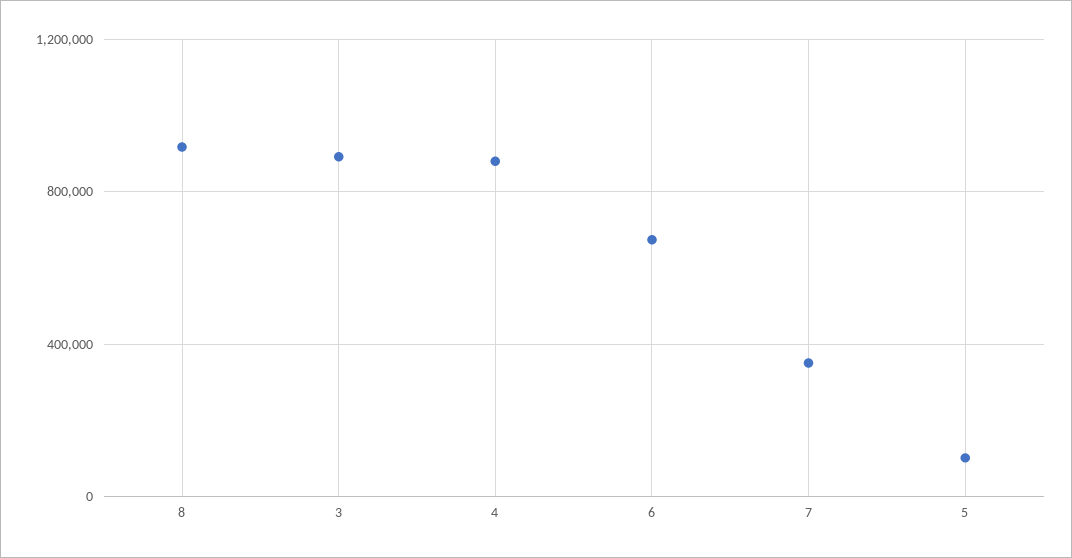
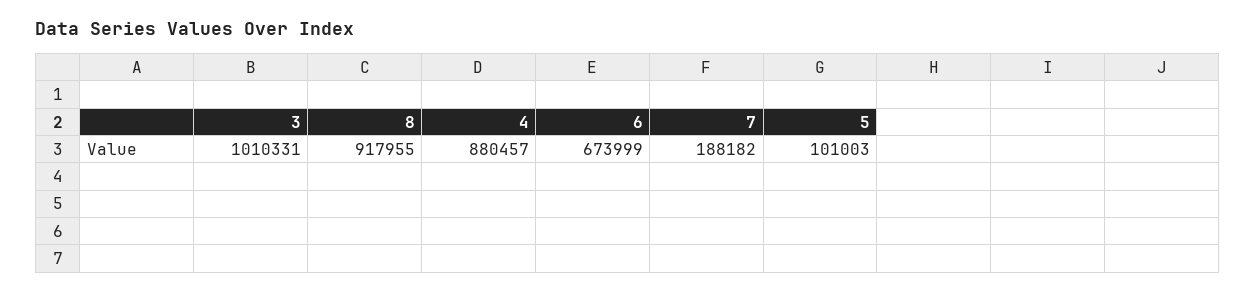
  {
    "8": 917955,
-   "3": 900000,
+   "3": 1010331,
    "4": 880457,
    "6": 673999,
-   "7": 350000,
+   "7": 188182,
    "5": 101003
  }

